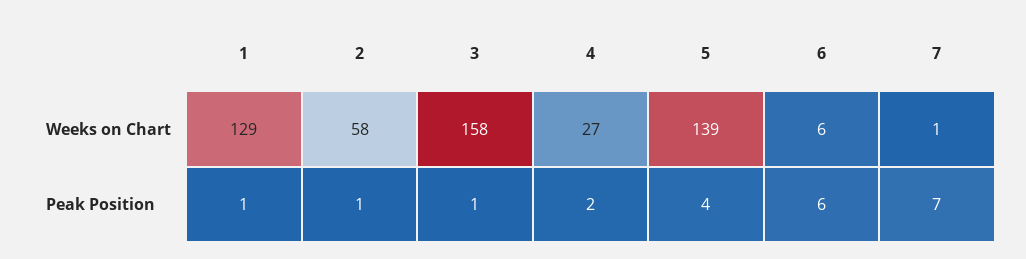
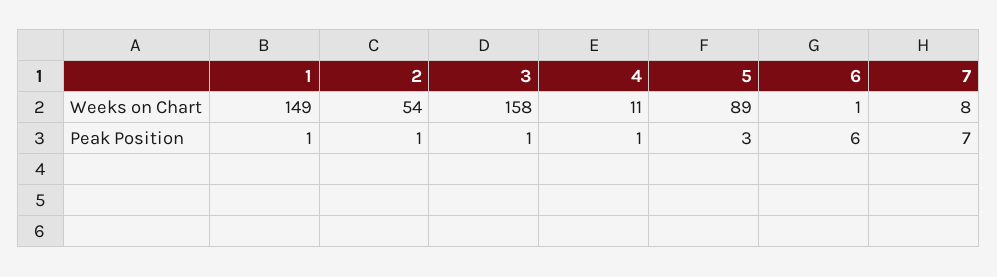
  {
    "1": {
-     "Weeks on Chart": 129,
+     "Weeks on Chart": 149,
      "Peak Position": 1
    },
    "2": {
-     "Weeks on Chart": 58,
+     "Weeks on Chart": 54,
      "Peak Position": 1
    },
    "3": {
      "Weeks on Chart": 158,
      "Peak Position": 1
    },
    "4": {
-     "Weeks on Chart": 27,
+     "Weeks on Chart": 11,
-     "Peak Position": 2
+     "Peak Position": 1
    },
    "5": {
-     "Weeks on Chart": 139,
+     "Weeks on Chart": 89,
-     "Peak Position": 4
+     "Peak Position": 3
    },
    "6": {
-     "Weeks on Chart": 6,
+     "Weeks on Chart": 1,
      "Peak Position": 6
    },
    "7": {
-     "Weeks on Chart": 1,
+     "Weeks on Chart": 8,
      "Peak Position": 7
    }
  }

